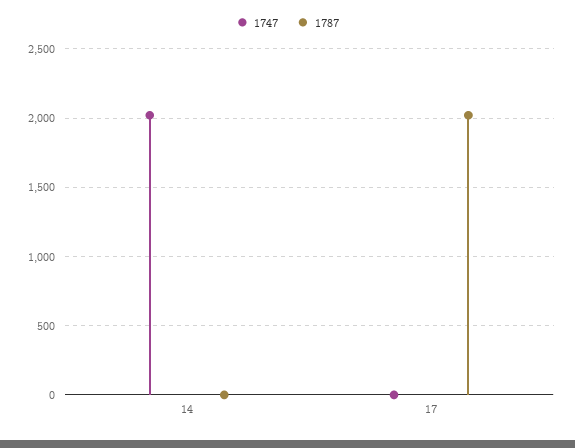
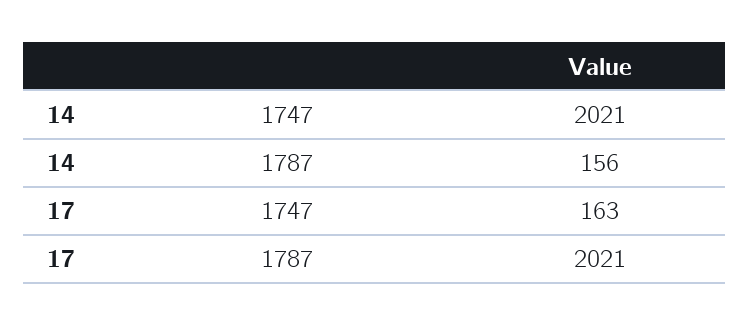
  {
    "1747": {
      "14": 2021,
-     "17": 0
+     "17": 163
    },
    "1787": {
-     "14": 0,
+     "14": 156,
      "17": 2021
    }
  }

